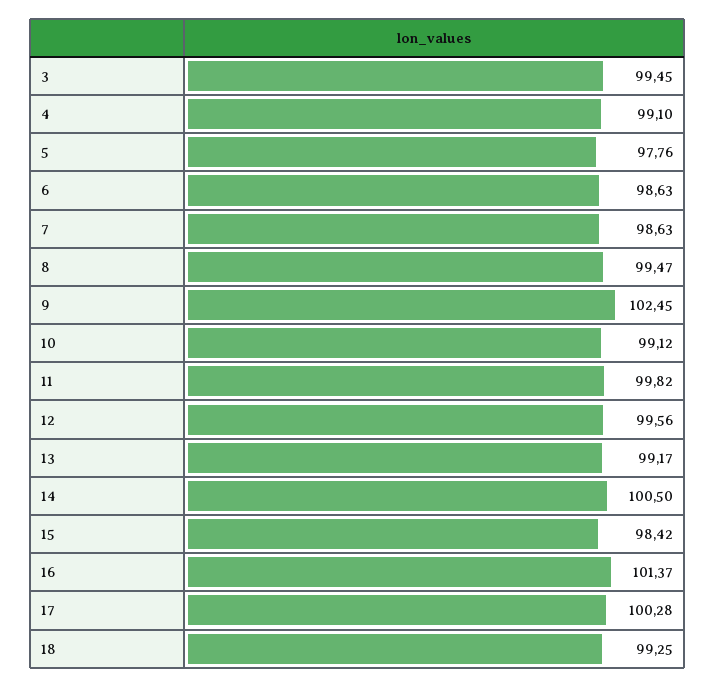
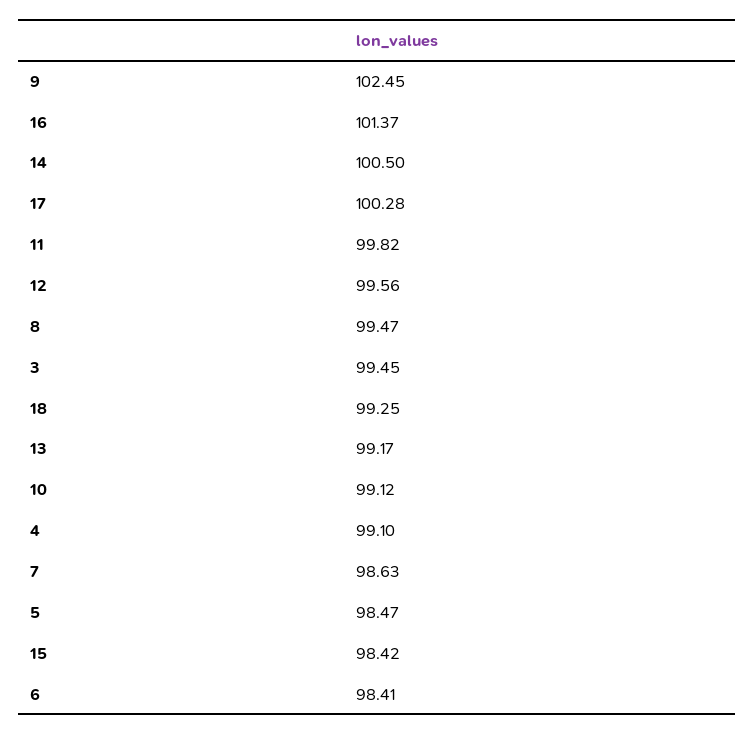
  {
    "3": 99.45,
    "4": 99.1,
-   "5": 97.76,
+   "5": 98.47,
-   "6": 98.63,
+   "6": 98.41,
    "7": 98.63,
    "8": 99.47,
    "9": 102.45,
    "10": 99.12,
    "11": 99.82,
    "12": 99.56,
    "13": 99.17,
    "14": 100.5,
    "15": 98.42,
    "16": 101.37,
    "17": 100.28,
    "18": 99.25
  }

